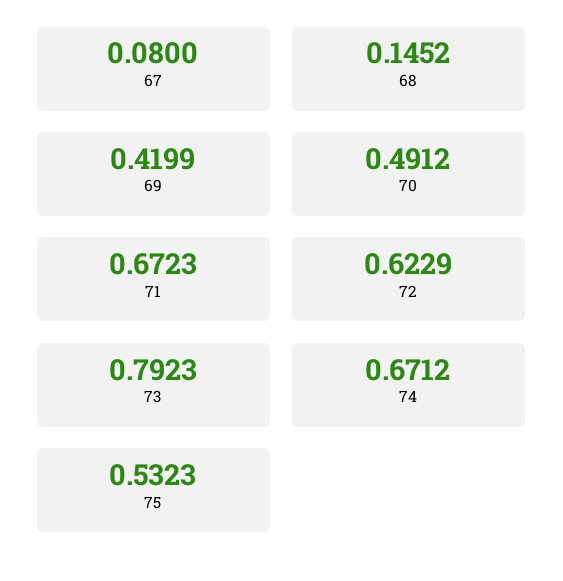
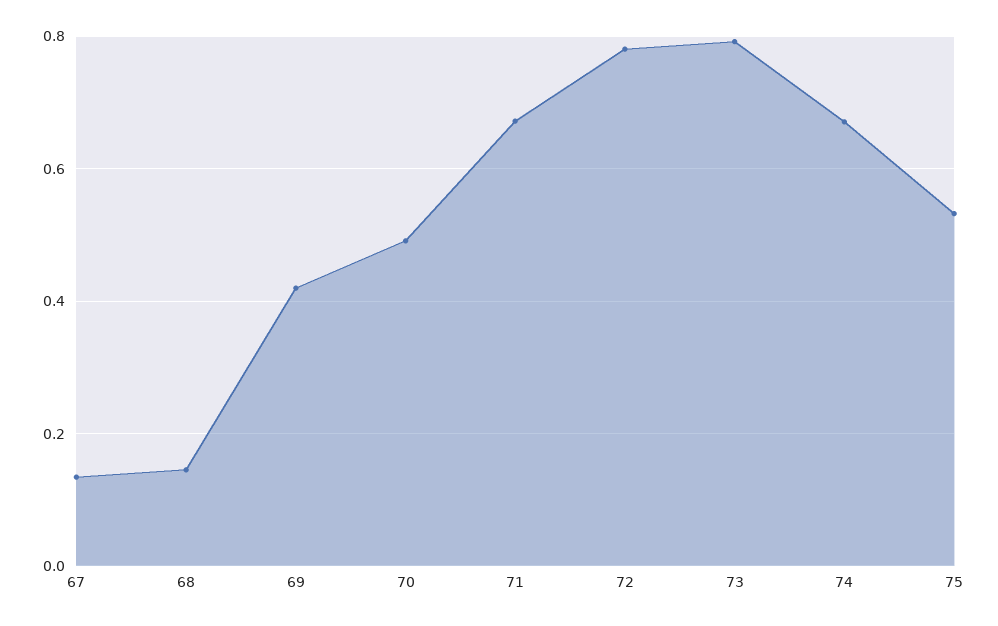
  {
-   "67": 0.08,
+   "67": 0.14,
    "68": 0.1452,
    "69": 0.4199,
    "70": 0.4912,
    "71": 0.6723,
-   "72": 0.6229,
+   "72": 0.78,
    "73": 0.7923,
    "74": 0.6712,
    "75": 0.5323
  }

